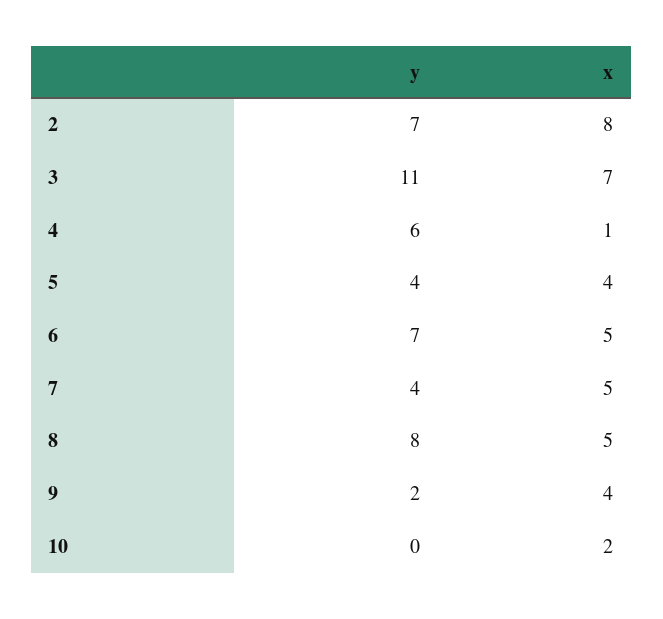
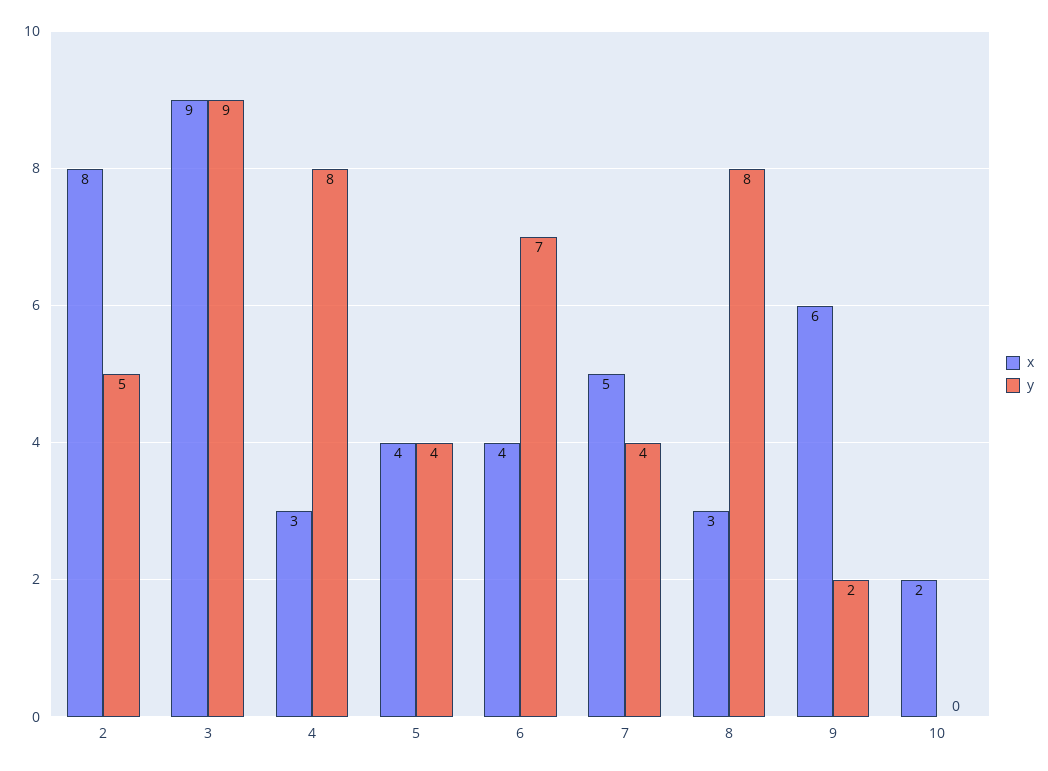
  {
    "y": {
-     "2": 7,
+     "2": 5,
-     "3": 11,
+     "3": 9,
-     "4": 6,
+     "4": 8,
      "5": 4,
      "6": 7,
      "7": 4,
      "8": 8,
      "9": 2,
      "10": 0
    },
    "x": {
      "2": 8,
-     "3": 7,
+     "3": 9,
-     "4": 1,
+     "4": 3,
      "5": 4,
-     "6": 5,
+     "6": 4,
      "7": 5,
-     "8": 5,
+     "8": 3,
-     "9": 4,
+     "9": 6,
      "10": 2
    }
  }

